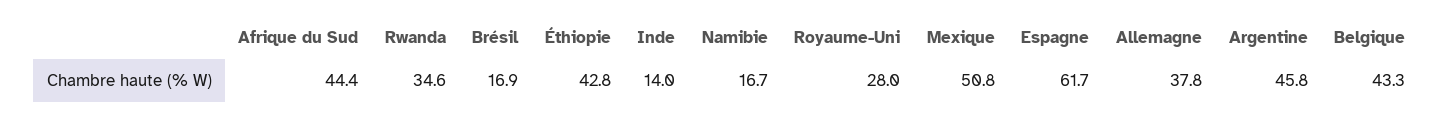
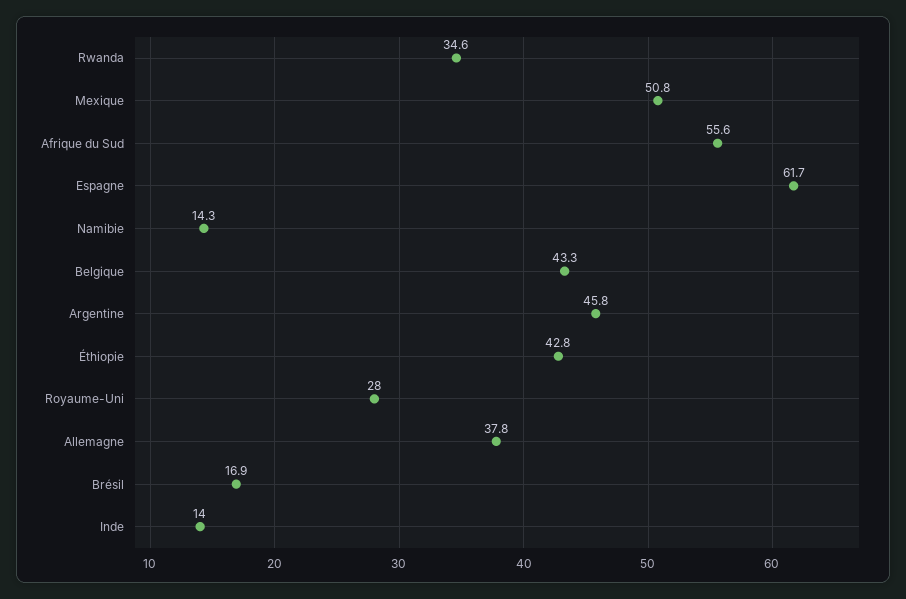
  {
-   "Afrique du Sud": 44.4,
+   "Afrique du Sud": 55.6,
    "Rwanda": 34.6,
    "Brésil": 16.9,
    "Éthiopie": 42.8,
    "Inde": 14,
-   "Namibie": 16.7,
+   "Namibie": 14.3,
    "Royaume-Uni": 28,
    "Mexique": 50.8,
    "Espagne": 61.7,
    "Allemagne": 37.8,
    "Argentine": 45.8,
    "Belgique": 43.3
  }

